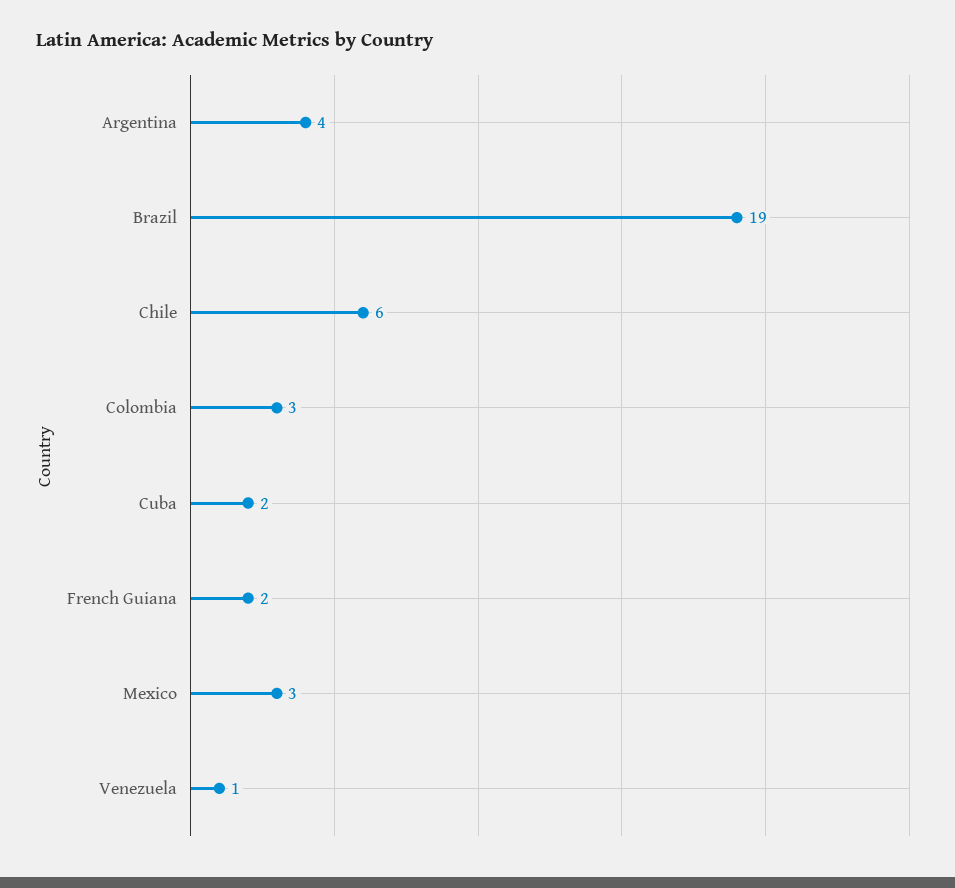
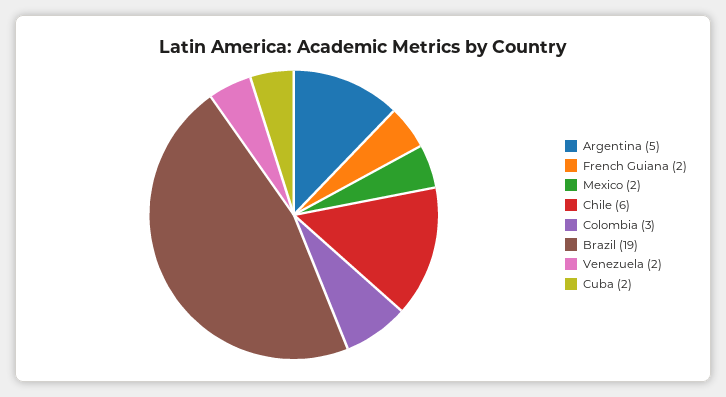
  {
-   "Argentina": 4,
+   "Argentina": 5,
    "Brazil": 19,
    "Chile": 6,
    "Colombia": 3,
    "Cuba": 2,
    "French Guiana": 2,
-   "Mexico": 3,
+   "Mexico": 2,
-   "Venezuela": 1
+   "Venezuela": 2
  }

